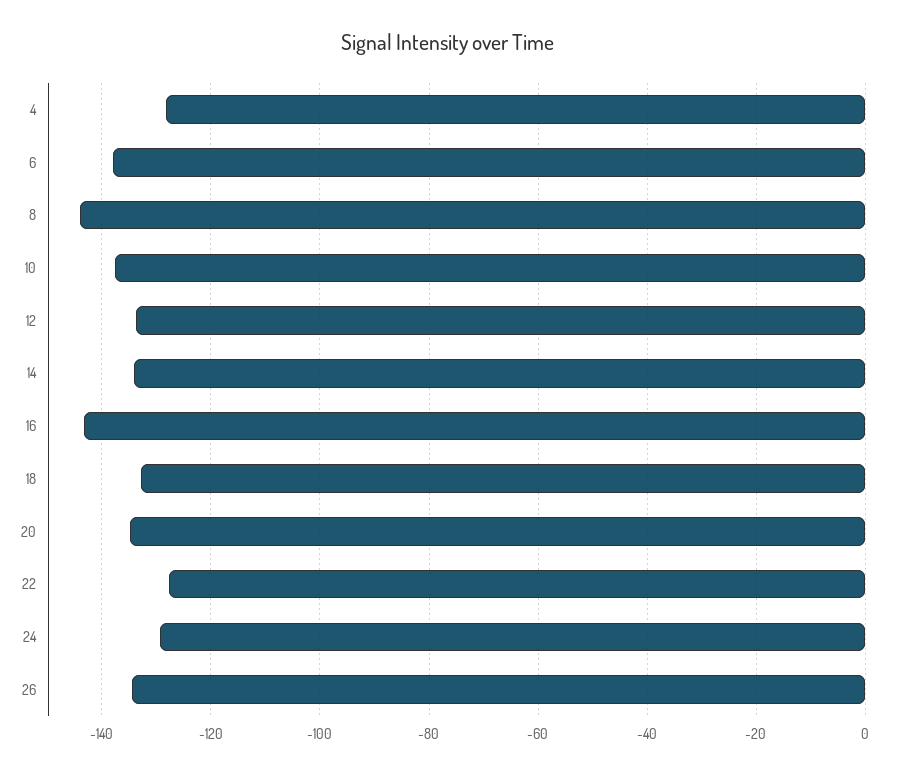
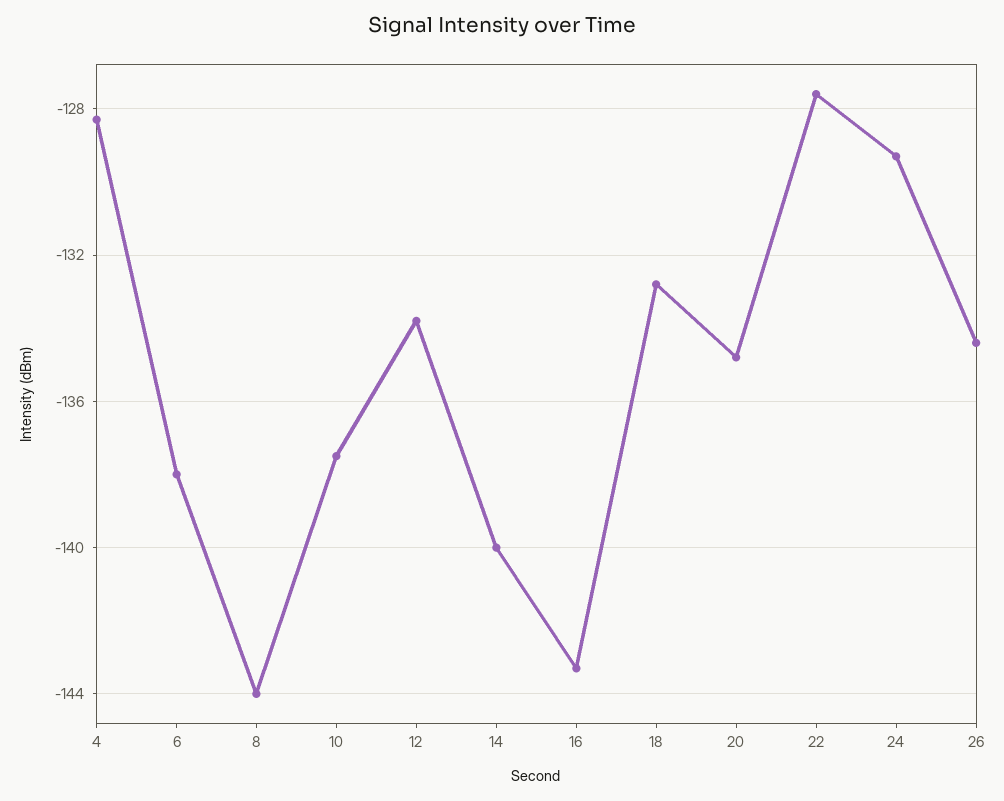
  {
    "4": -128.5,
    "6": -138,
    "8": -144,
    "10": -137.5,
    "12": -134,
-   "14": -134,
+   "14": -140,
    "16": -143.5,
    "18": -133,
    "20": -135,
    "22": -127.5,
    "24": -129.5,
    "26": -134.5
  }

